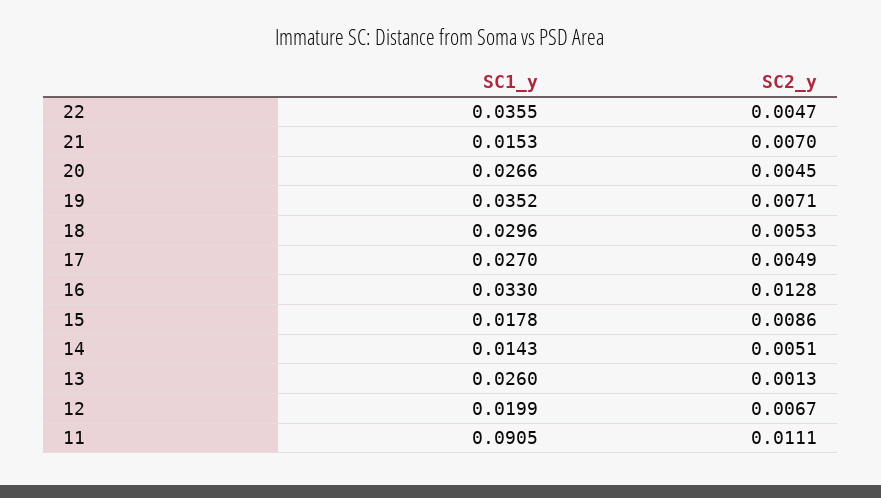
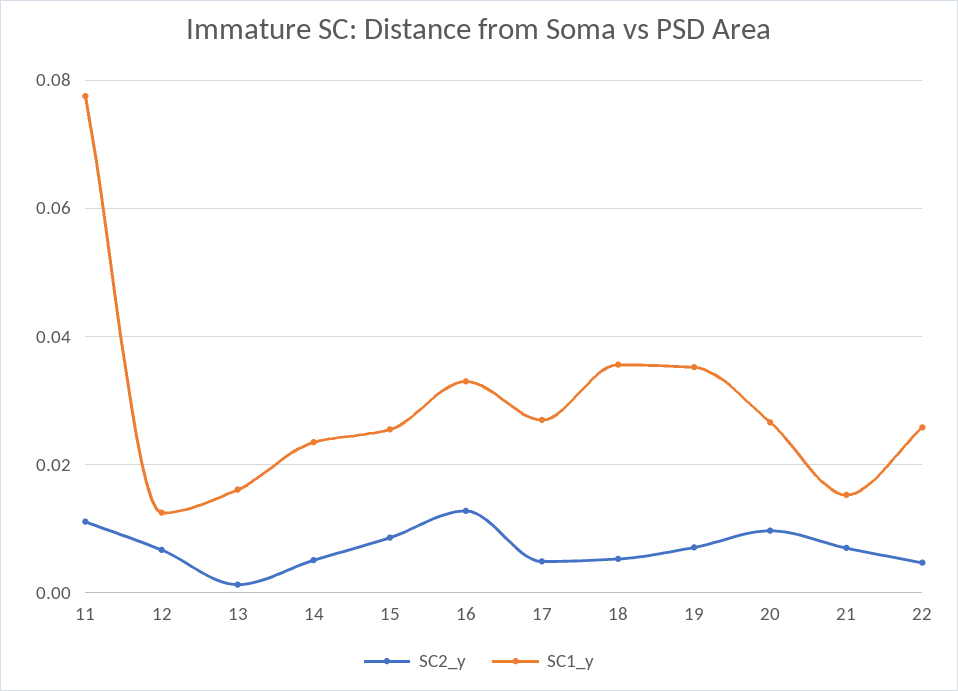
  {
    "SC1_y": {
-     "22": 0.0355,
+     "22": 0.026,
      "21": 0.0153,
      "20": 0.0266,
      "19": 0.0352,
-     "18": 0.0296,
+     "18": 0.036,
      "17": 0.027,
      "16": 0.033,
-     "15": 0.0178,
+     "15": 0.026,
-     "14": 0.0143,
+     "14": 0.024,
-     "13": 0.026,
+     "13": 0.016,
-     "12": 0.0199,
+     "12": 0.012,
-     "11": 0.0905
+     "11": 0.078
    },
    "SC2_y": {
      "22": 0.0047,
      "21": 0.007,
-     "20": 0.0045,
+     "20": 0.01,
      "19": 0.0071,
      "18": 0.0053,
      "17": 0.0049,
      "16": 0.0128,
      "15": 0.0086,
      "14": 0.0051,
      "13": 0.0013,
      "12": 0.0067,
      "11": 0.0111
    }
  }

